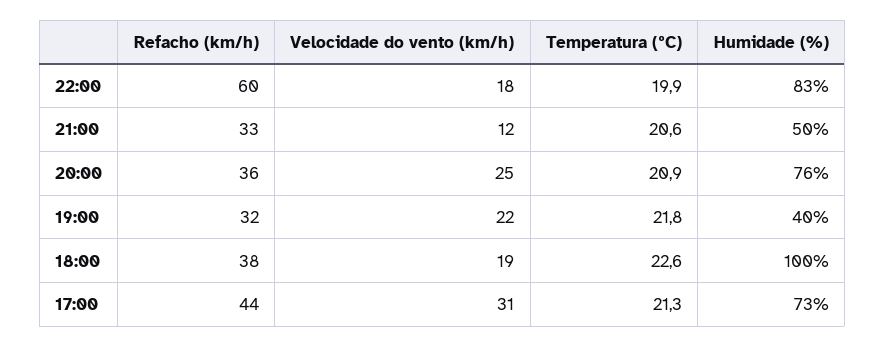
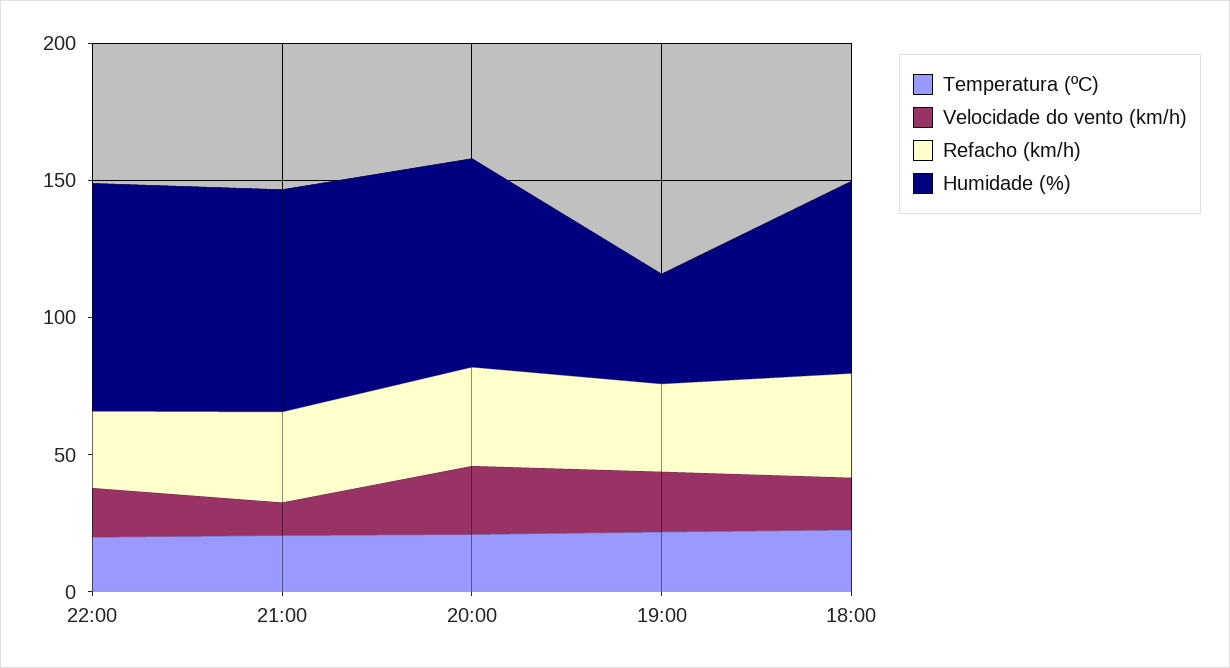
  {
    "Refacho (km/h)": {
-     "22:00": 60,
+     "22:00": 30,
      "21:00": 33,
      "20:00": 36,
      "19:00": 32,
-     "18:00": 38,
+     "18:00": 38
-     "17:00": 44
    },
    "Velocidade do vento (km/h)": {
      "22:00": 18,
      "21:00": 12,
      "20:00": 25,
      "19:00": 22,
-     "18:00": 19,
+     "18:00": 19
-     "17:00": 31
    },
    "Temperatura (ºC)": {
      "22:00": 19.9,
      "21:00": 20.6,
      "20:00": 20.9,
      "19:00": 21.8,
-     "18:00": 22.6,
+     "18:00": 22.6
-     "17:00": 21.3
    },
    "Humidade (%)": {
      "22:00": 83,
-     "21:00": 50,
+     "21:00": 80,
      "20:00": 76,
      "19:00": 40,
-     "18:00": 100,
+     "18:00": 70
-     "17:00": 73
    }
  }

